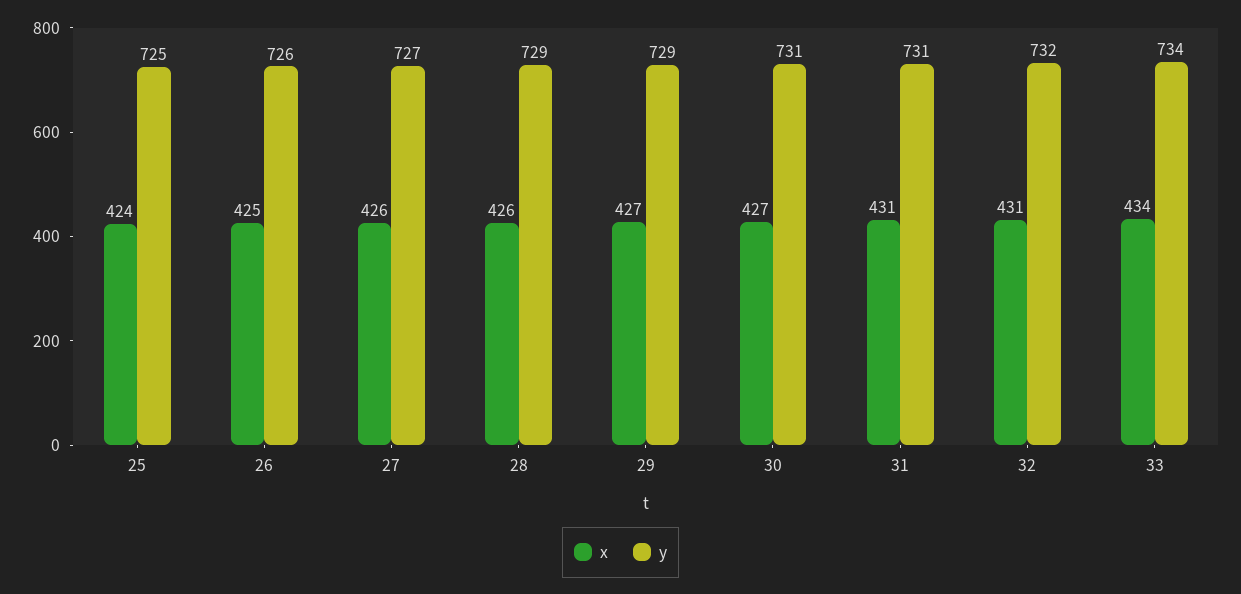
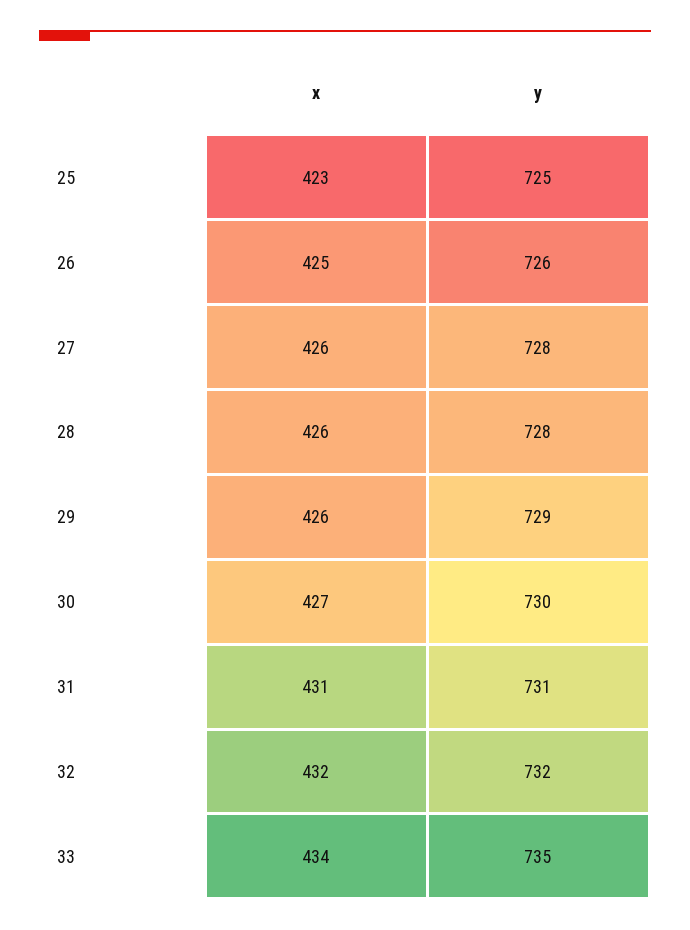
  {
    "x": {
-     "25": 424,
+     "25": 423,
      "26": 425,
      "27": 426,
      "28": 426,
-     "29": 427,
+     "29": 426,
      "30": 427,
      "31": 431,
-     "32": 431,
+     "32": 432,
      "33": 434
    },
    "y": {
      "25": 725,
      "26": 726,
-     "27": 727,
+     "27": 728,
-     "28": 729,
+     "28": 728,
      "29": 729,
-     "30": 731,
+     "30": 730,
      "31": 731,
      "32": 732,
-     "33": 734
+     "33": 735
    }
  }

